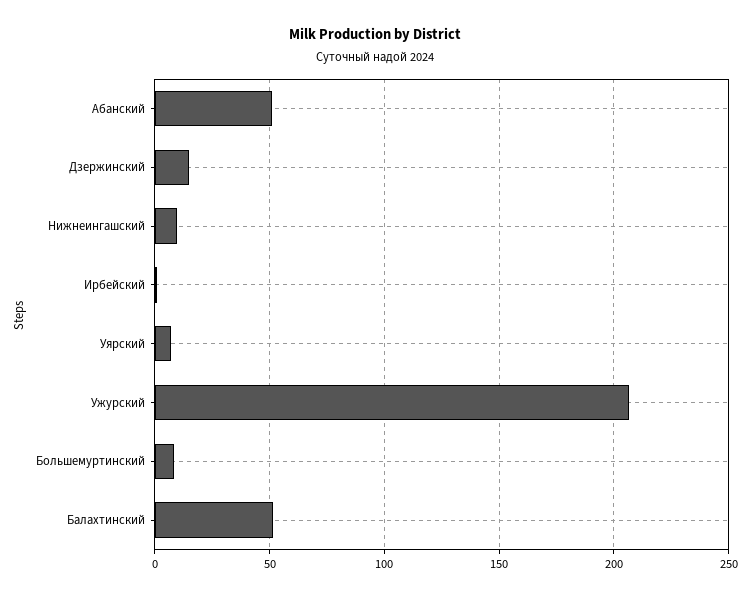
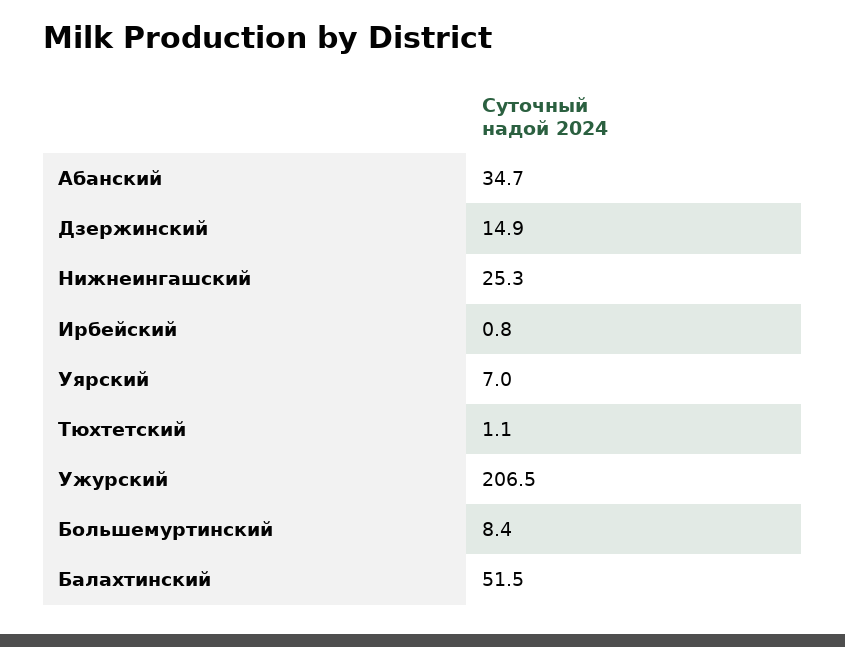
  {
-   "Абанский": 50,
+   "Абанский": 34.7,
    "Дзержинский": 14.9,
-   "Нижнеингашский": 10,
+   "Нижнеингашский": 25.3,
    "Ирбейский": 0.8,
    "Уярский": 7,
    "Ужурский": 206.5,
    "Большемуртинский": 8.4,
-   "Балахтинский": 51.5
+   "Балахтинский": 51.5,
+   "Тюхтетский": 1.1
  }

